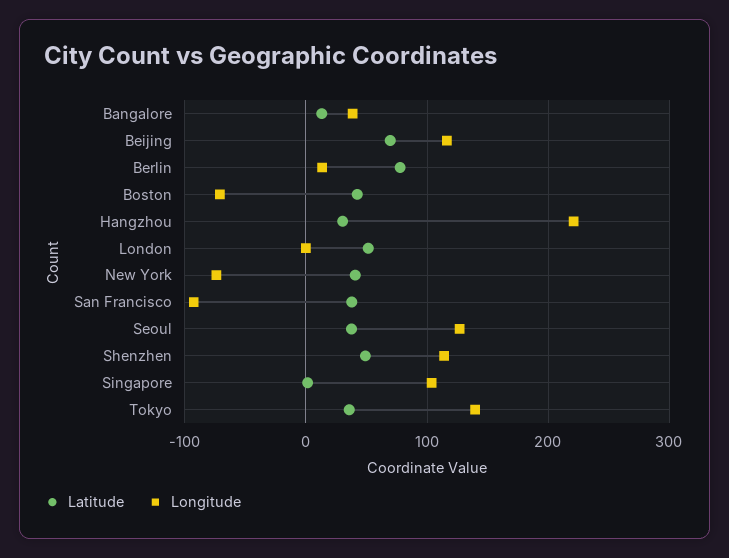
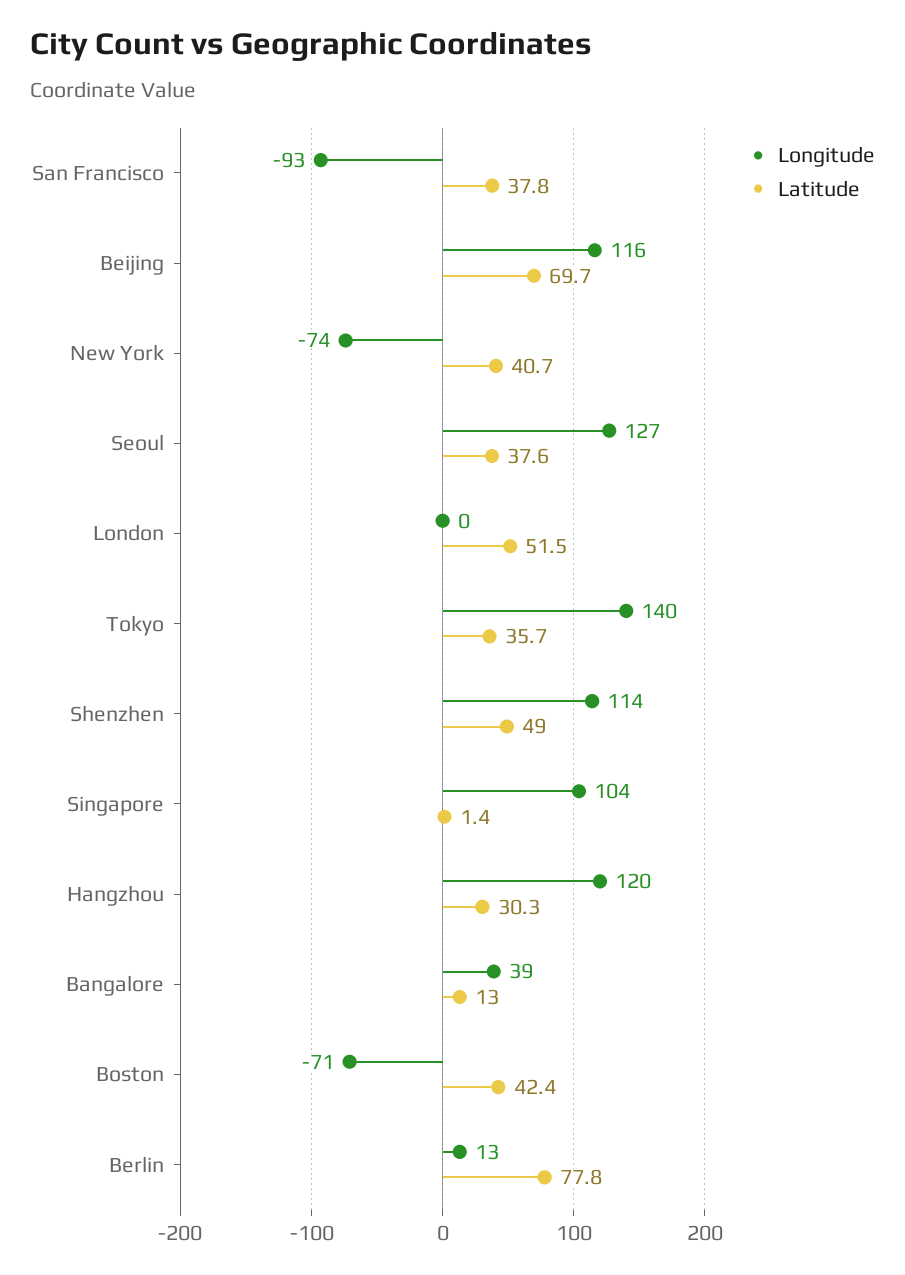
  {
    "Latitude": {
      "Bangalore": 13,
      "Beijing": 69.7,
      "Berlin": 77.8,
      "Boston": 42.4,
      "Hangzhou": 30.3,
      "London": 51.5,
      "New York": 40.7,
      "San Francisco": 37.8,
      "Seoul": 37.6,
      "Shenzhen": 49,
      "Singapore": 1.4,
      "Tokyo": 35.7
    },
    "Longitude": {
      "Bangalore": 39,
      "Beijing": 116,
      "Berlin": 13,
      "Boston": -71,
-     "Hangzhou": 220,
+     "Hangzhou": 120,
      "London": 0,
      "New York": -74,
      "San Francisco": -93,
      "Seoul": 127,
      "Shenzhen": 114,
      "Singapore": 104,
      "Tokyo": 140
    }
  }

